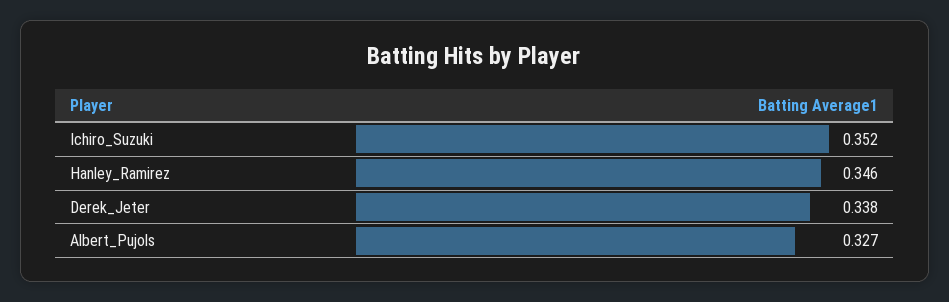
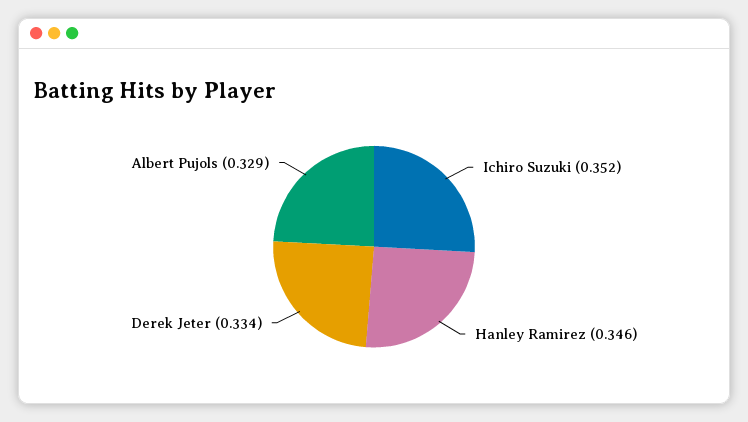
  {
    "Ichiro_Suzuki": 0.352,
    "Hanley_Ramirez": 0.346,
-   "Derek_Jeter": 0.338,
+   "Derek_Jeter": 0.334,
-   "Albert_Pujols": 0.327
+   "Albert_Pujols": 0.329
  }

